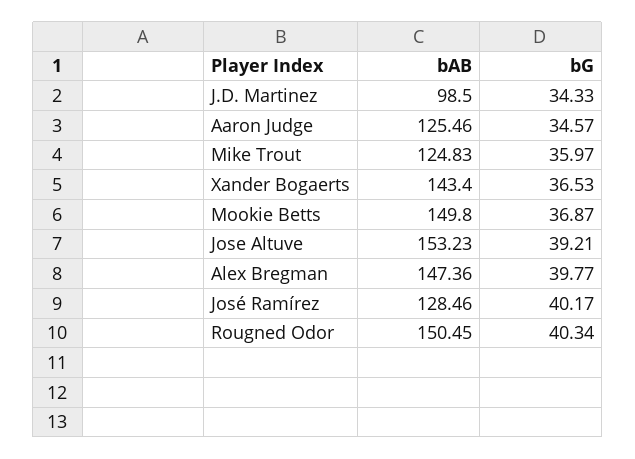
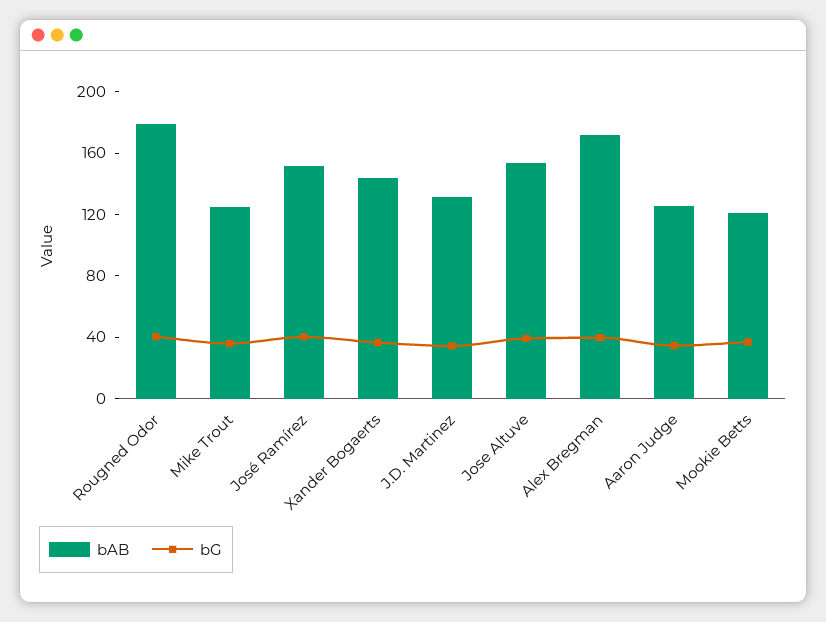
  {
    "bAB": {
-     "J.D. Martinez": 98.5,
+     "J.D. Martinez": 130,
      "Aaron Judge": 125.46,
      "Mike Trout": 124.83,
      "Xander Bogaerts": 143.4,
-     "Mookie Betts": 149.8,
+     "Mookie Betts": 120,
      "Jose Altuve": 153.23,
-     "Alex Bregman": 147.36,
+     "Alex Bregman": 170,
-     "José Ramírez": 128.46,
+     "José Ramírez": 150,
-     "Rougned Odor": 150.45
+     "Rougned Odor": 180
    },
    "bG": {
      "J.D. Martinez": 34.33,
      "Aaron Judge": 34.57,
      "Mike Trout": 35.97,
      "Xander Bogaerts": 36.53,
      "Mookie Betts": 36.87,
      "Jose Altuve": 39.21,
      "Alex Bregman": 39.77,
      "José Ramírez": 40.17,
      "Rougned Odor": 40.34
    }
  }

